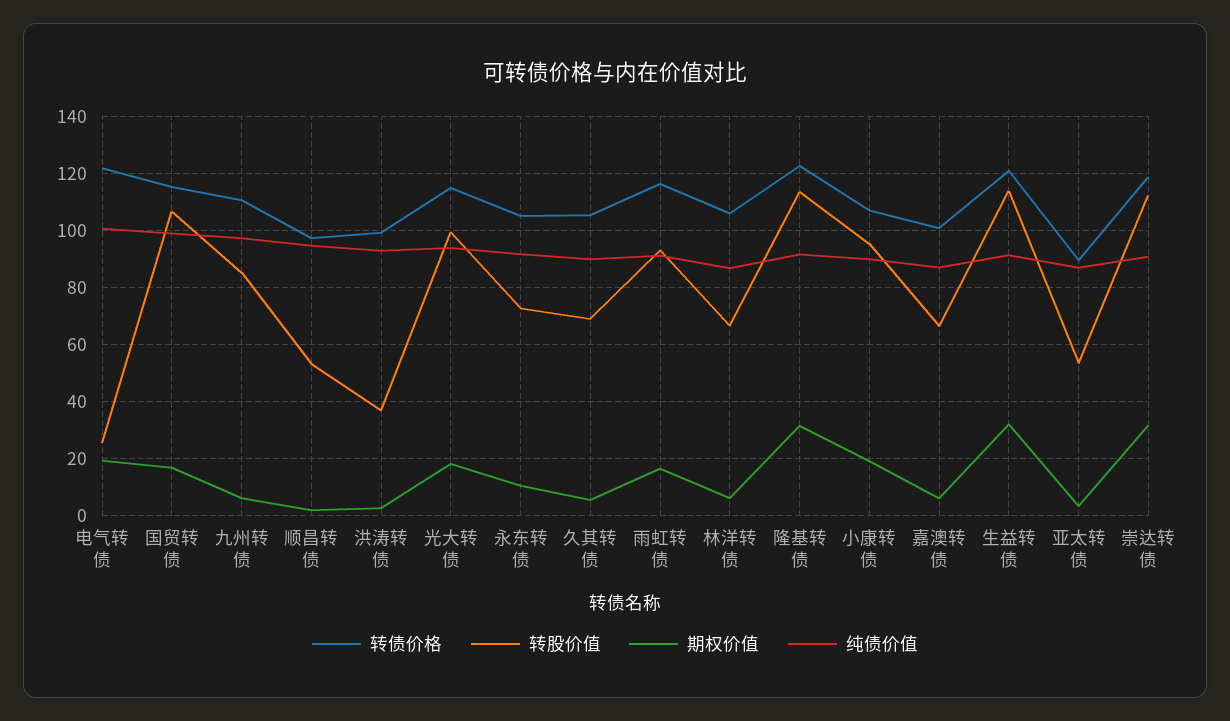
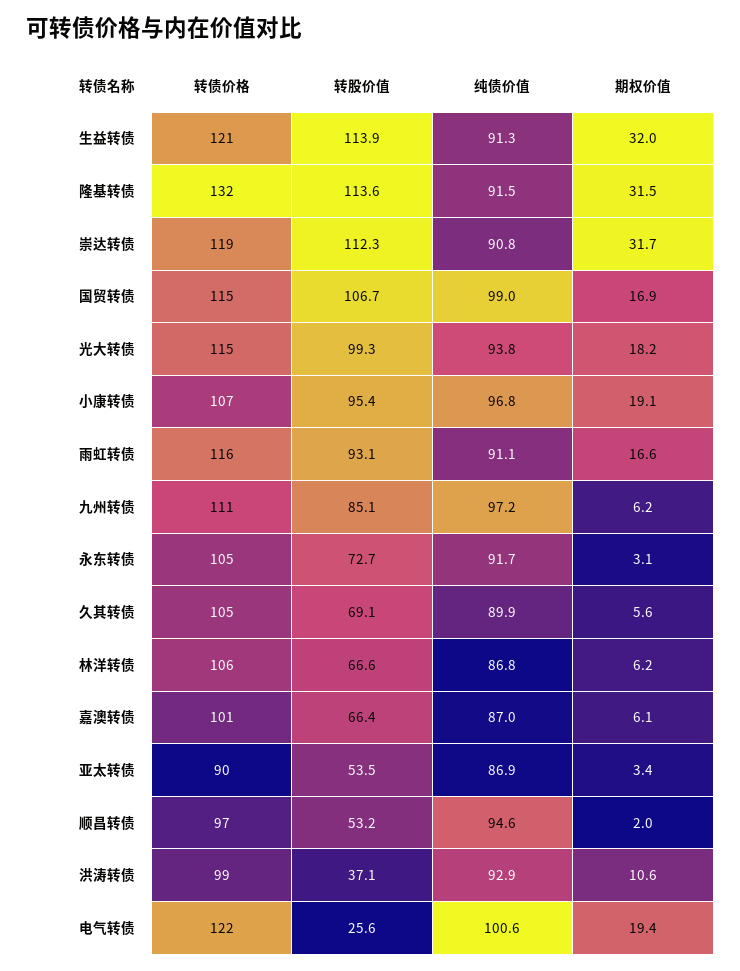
  {
    "转债价格": {
      "电气转债": 122,
      "国贸转债": 115,
      "九州转债": 111,
      "顺昌转债": 97,
      "洪涛转债": 99,
      "光大转债": 115,
      "永东转债": 105,
      "久其转债": 105,
      "雨虹转债": 116,
      "林洋转债": 106,
-     "隆基转债": 122.5,
+     "隆基转债": 132,
      "小康转债": 107,
      "嘉澳转债": 101,
      "生益转债": 121,
      "亚太转债": 90,
      "崇达转债": 119
    },
    "转股价值": {
      "电气转债": 25.6,
      "国贸转债": 106.7,
      "九州转债": 85.1,
      "顺昌转债": 53.2,
      "洪涛转债": 37.1,
      "光大转债": 99.3,
      "永东转债": 72.7,
      "久其转债": 69.1,
      "雨虹转债": 93.1,
      "林洋转债": 66.6,
      "隆基转债": 113.6,
      "小康转债": 95.4,
      "嘉澳转债": 66.4,
      "生益转债": 113.9,
      "亚太转债": 53.5,
      "崇达转债": 112.3
    },
    "期权价值": {
      "电气转债": 19.4,
      "国贸转债": 16.9,
      "九州转债": 6.2,
      "顺昌转债": 2,
-     "洪涛转债": 2.5,
+     "洪涛转债": 10.6,
      "光大转债": 18.2,
-     "永东转债": 10,
+     "永东转债": 3.1,
      "久其转债": 5.6,
      "雨虹转债": 16.6,
      "林洋转债": 6.2,
      "隆基转债": 31.5,
      "小康转债": 19.1,
      "嘉澳转债": 6.1,
      "生益转债": 32,
      "亚太转债": 3.4,
      "崇达转债": 31.7
    },
    "纯债价值": {
      "电气转债": 100.6,
      "国贸转债": 99,
      "九州转债": 97.2,
      "顺昌转债": 94.6,
      "洪涛转债": 92.9,
      "光大转债": 93.8,
      "永东转债": 91.7,
      "久其转债": 89.9,
      "雨虹转债": 91.1,
      "林洋转债": 86.8,
      "隆基转债": 91.5,
-     "小康转债": 90,
+     "小康转债": 96.8,
      "嘉澳转债": 87,
      "生益转债": 91.3,
      "亚太转债": 86.9,
      "崇达转债": 90.8
    }
  }

